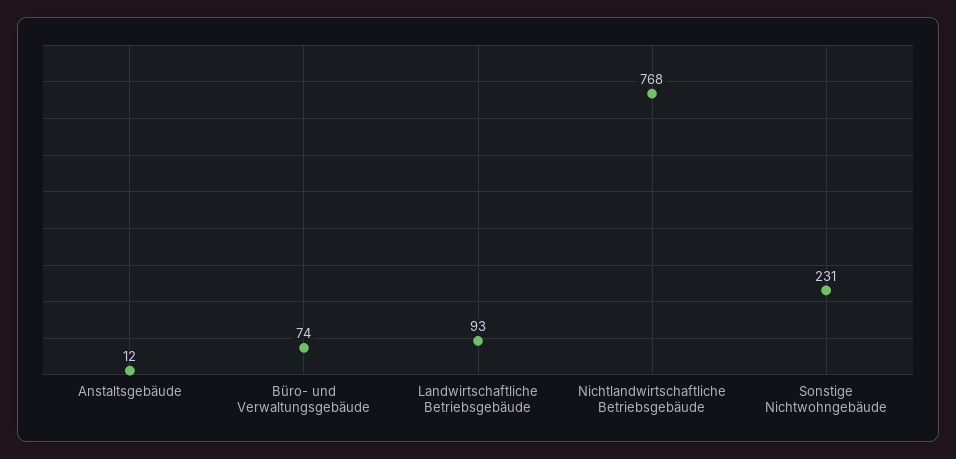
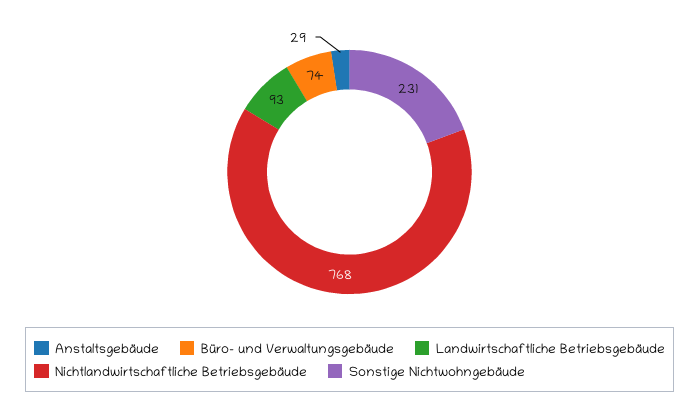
  {
-   "Anstaltsgebäude": 12,
+   "Anstaltsgebäude": 29,
    "Büro- und Verwaltungsgebäude": 74,
    "Landwirtschaftliche Betriebsgebäude": 93,
    "Nichtlandwirtschaftliche Betriebsgebäude": 768,
    "Sonstige Nichtwohngebäude": 231
  }

